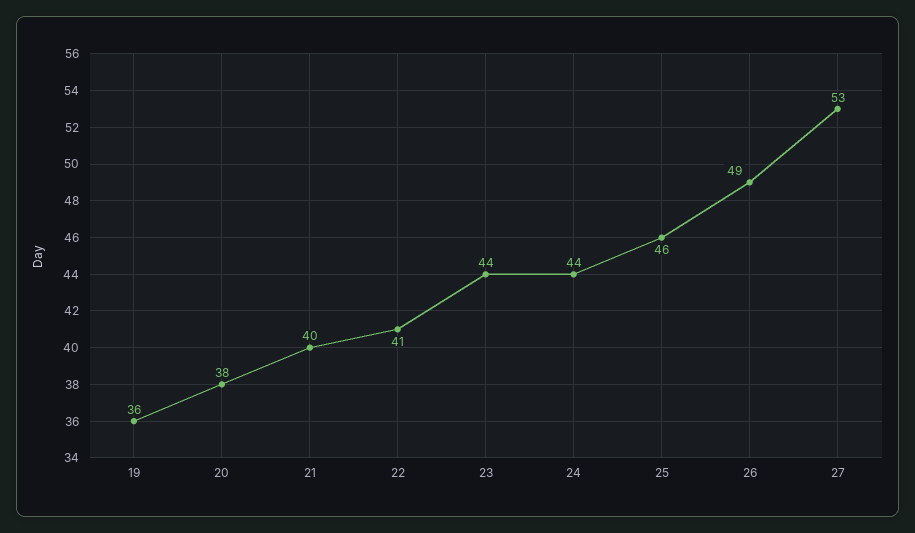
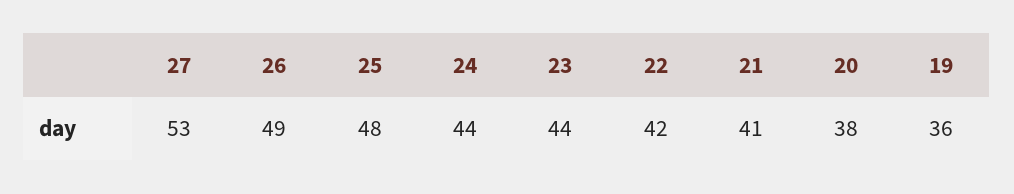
  {
    "19": 36,
    "20": 38,
-   "21": 40,
+   "21": 41,
-   "22": 41,
+   "22": 42,
    "23": 44,
    "24": 44,
-   "25": 46,
+   "25": 48,
    "26": 49,
    "27": 53
  }

